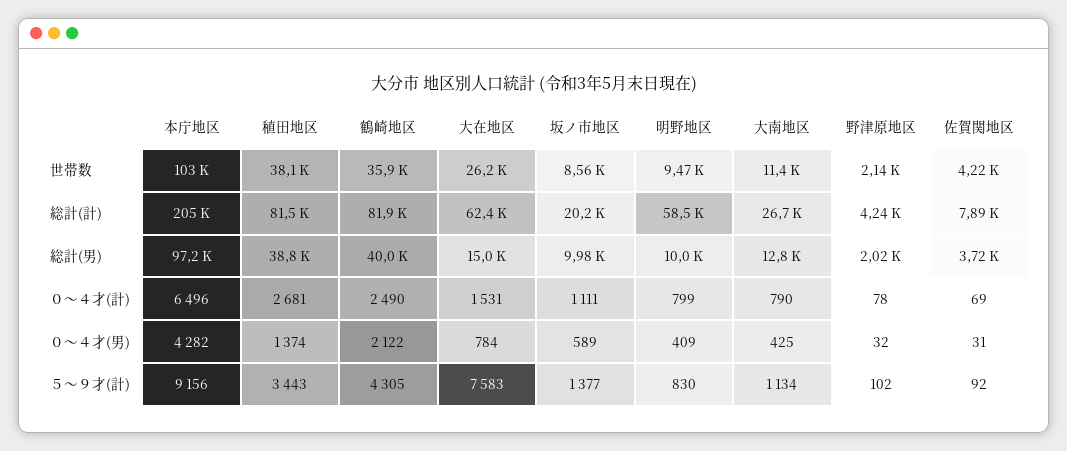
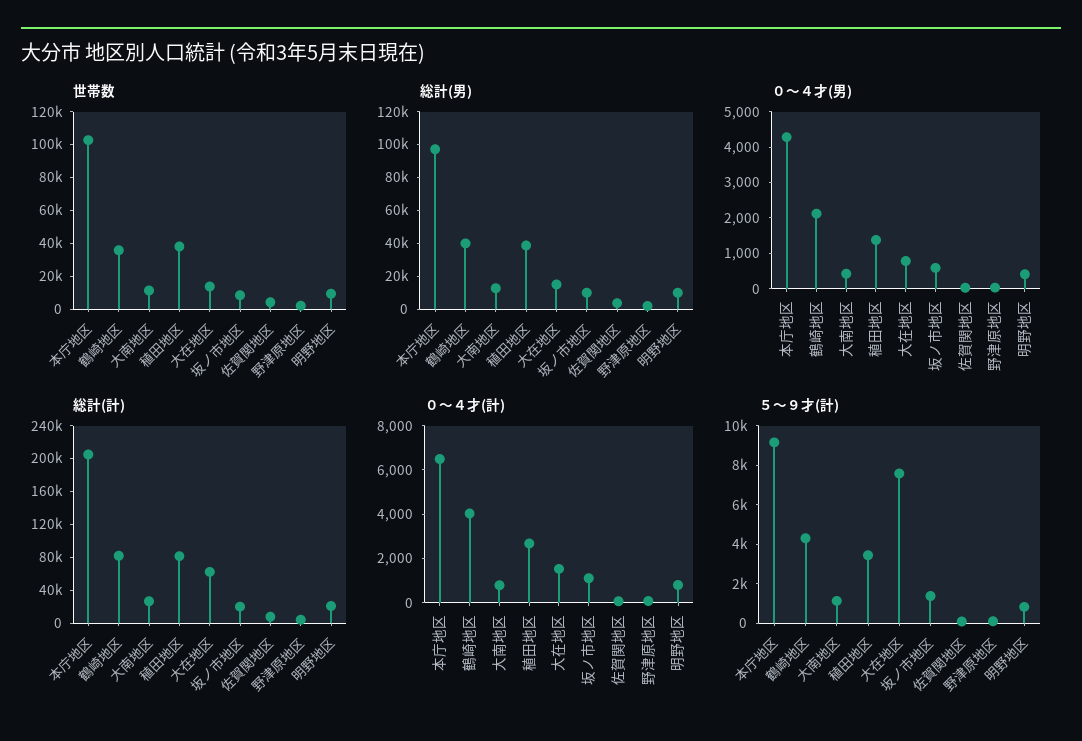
  {
    "世帯数": {
      "本庁地区": 103000,
      "稙田地区": 38100,
      "鶴崎地区": 35900,
-     "大在地区": 26200,
+     "大在地区": 15000,
      "坂ノ市地区": 8560,
      "明野地区": 9470,
      "大南地区": 11400,
      "野津原地区": 2140,
      "佐賀関地区": 4220
    },
    "総計(計)": {
      "本庁地区": 205000,
      "稙田地区": 81500,
      "鶴崎地区": 81900,
      "大在地区": 62400,
      "坂ノ市地区": 20200,
-     "明野地区": 58500,
+     "明野地区": 20000,
      "大南地区": 26700,
      "野津原地区": 4240,
      "佐賀関地区": 7890
    },
    "総計(男)": {
      "本庁地区": 97200,
      "稙田地区": 38800,
      "鶴崎地区": 40000,
      "大在地区": 15000,
      "坂ノ市地区": 9980,
      "明野地区": 10000,
      "大南地区": 12800,
      "野津原地区": 2020,
      "佐賀関地区": 3720
    },
    "０～４才(計)": {
      "本庁地区": 6496,
      "稙田地区": 2681,
-     "鶴崎地区": 2490,
+     "鶴崎地区": 4000,
      "大在地区": 1531,
      "坂ノ市地区": 1111,
      "明野地区": 799,
      "大南地区": 790,
      "野津原地区": 78,
      "佐賀関地区": 69
    },
    "０～４才(男)": {
      "本庁地区": 4282,
      "稙田地区": 1374,
      "鶴崎地区": 2122,
      "大在地区": 784,
      "坂ノ市地区": 589,
      "明野地区": 409,
      "大南地区": 425,
      "野津原地区": 32,
      "佐賀関地区": 31
    },
    "５～９才(計)": {
      "本庁地区": 9156,
      "稙田地区": 3443,
      "鶴崎地区": 4305,
      "大在地区": 7583,
      "坂ノ市地区": 1377,
      "明野地区": 830,
      "大南地区": 1134,
      "野津原地区": 102,
      "佐賀関地区": 92
    }
  }

